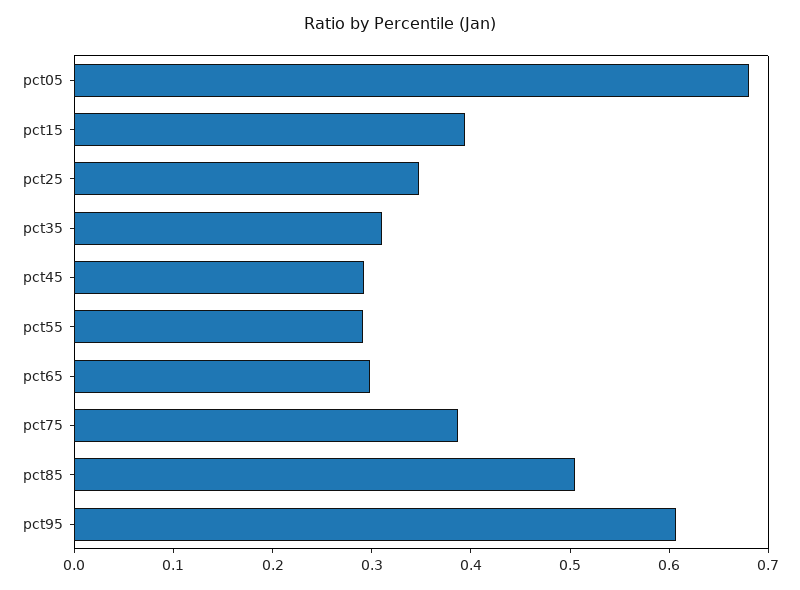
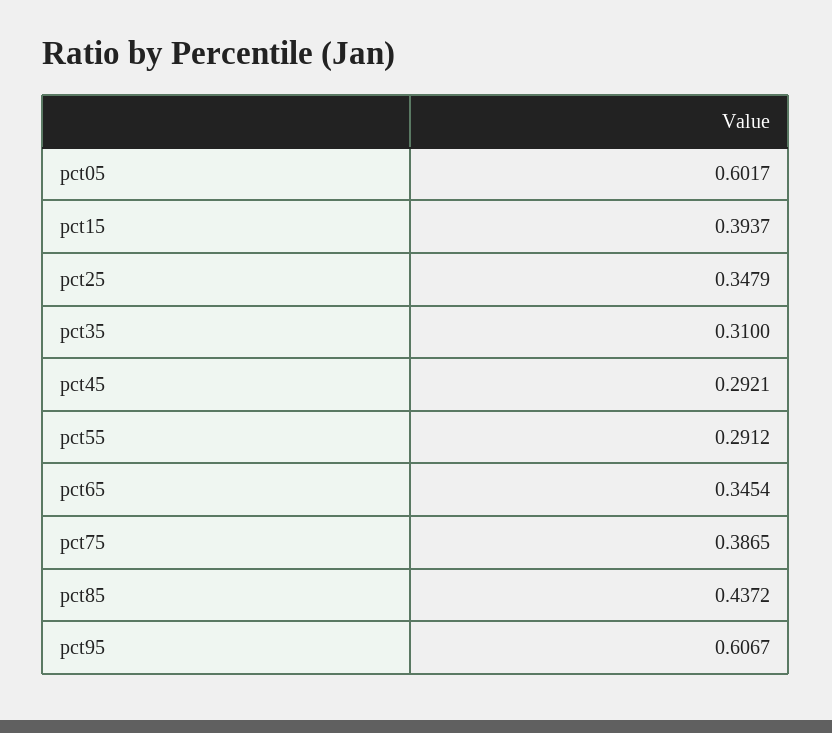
  {
-   "pct05": 0.68,
+   "pct05": 0.6017,
    "pct15": 0.3937,
    "pct25": 0.3479,
    "pct35": 0.31,
    "pct45": 0.2921,
    "pct55": 0.2912,
-   "pct65": 0.3,
+   "pct65": 0.3454,
    "pct75": 0.3865,
-   "pct85": 0.5,
+   "pct85": 0.4372,
    "pct95": 0.6067
  }

